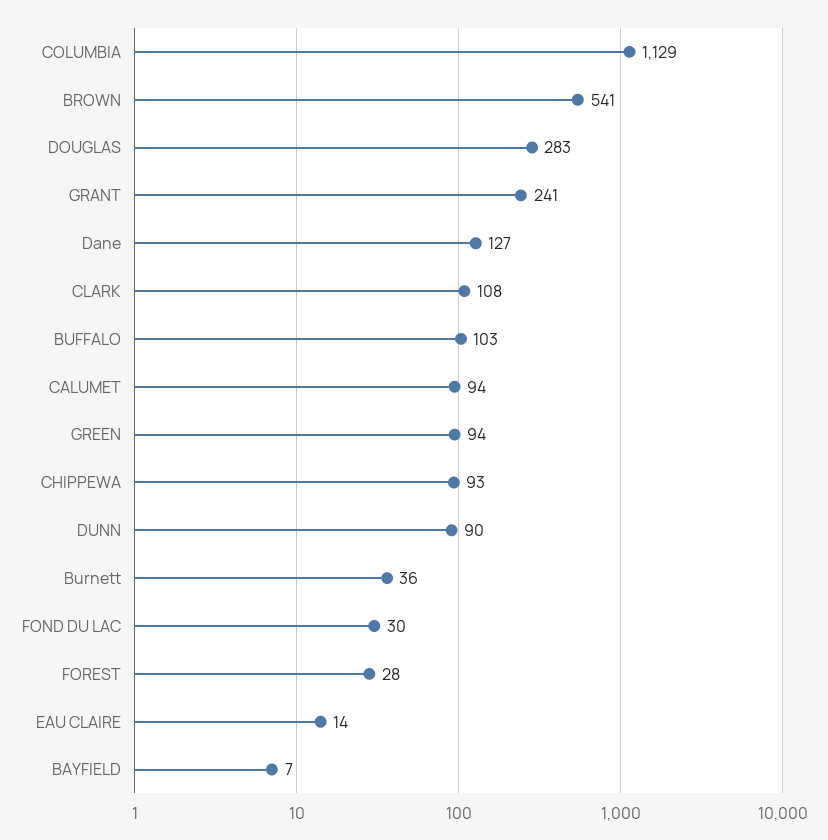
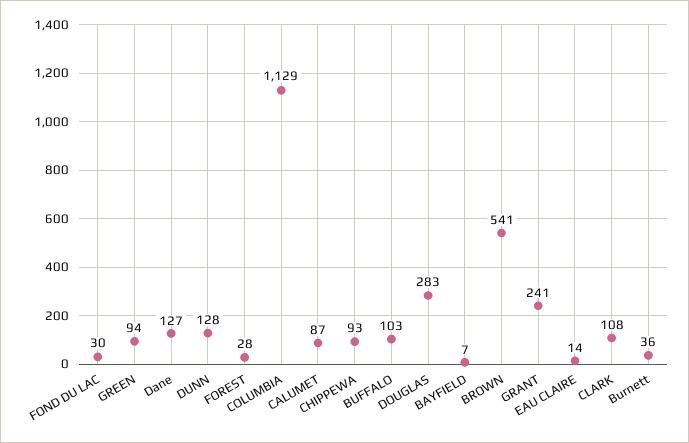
  {
    "COLUMBIA": 1129,
    "BROWN": 541,
    "DOUGLAS": 283,
    "GRANT": 241,
    "Dane": 127,
    "CLARK": 108,
    "BUFFALO": 103,
-   "CALUMET": 94,
+   "CALUMET": 87,
    "GREEN": 94,
    "CHIPPEWA": 93,
-   "DUNN": 90,
+   "DUNN": 128,
    "Burnett": 36,
    "FOND DU LAC": 30,
    "FOREST": 28,
    "EAU CLAIRE": 14,
    "BAYFIELD": 7
  }

